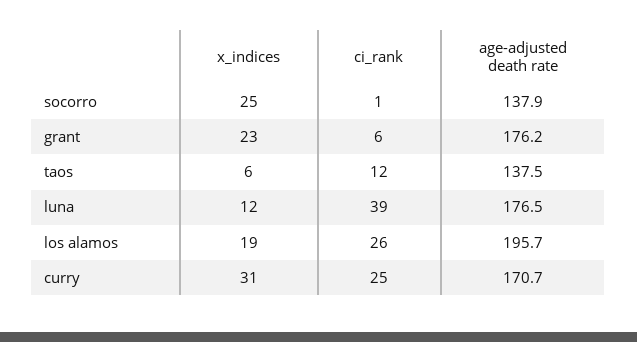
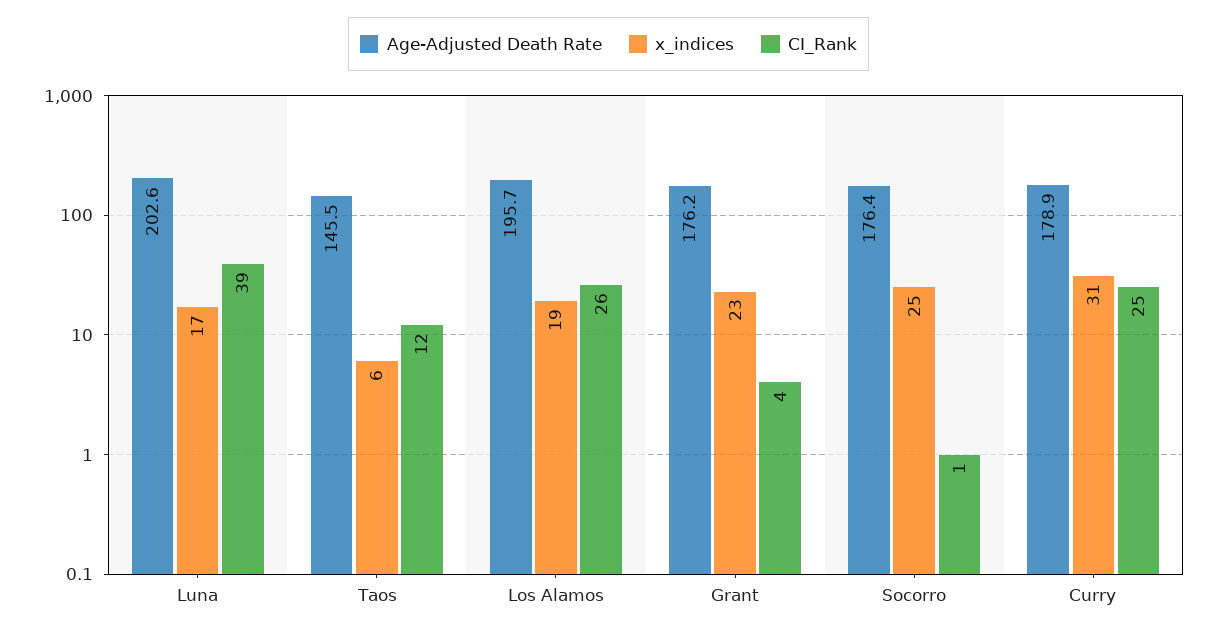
  {
    "x_indices": {
      "socorro": 25,
      "grant": 23,
      "taos": 6,
-     "luna": 12,
+     "luna": 17,
      "los alamos": 19,
      "curry": 31
    },
    "ci_rank": {
      "socorro": 1,
-     "grant": 6,
+     "grant": 4,
      "taos": 12,
      "luna": 39,
      "los alamos": 26,
      "curry": 25
    },
    "age-adjusted death rate": {
-     "socorro": 137.9,
+     "socorro": 176.4,
      "grant": 176.2,
-     "taos": 137.5,
+     "taos": 145.5,
-     "luna": 176.5,
+     "luna": 202.6,
      "los alamos": 195.7,
-     "curry": 170.7
+     "curry": 178.9
    }
  }

